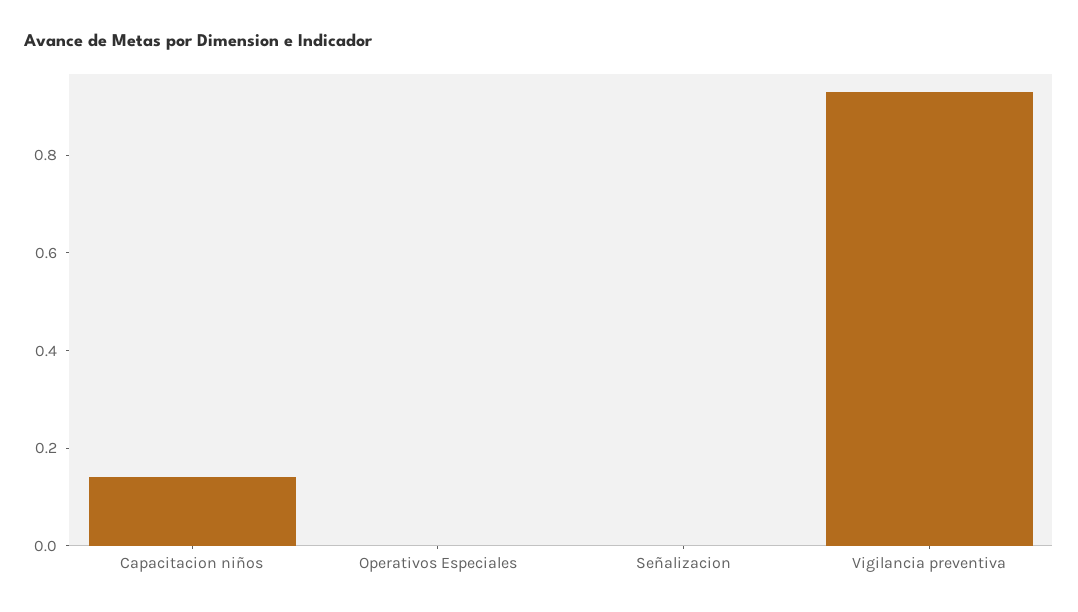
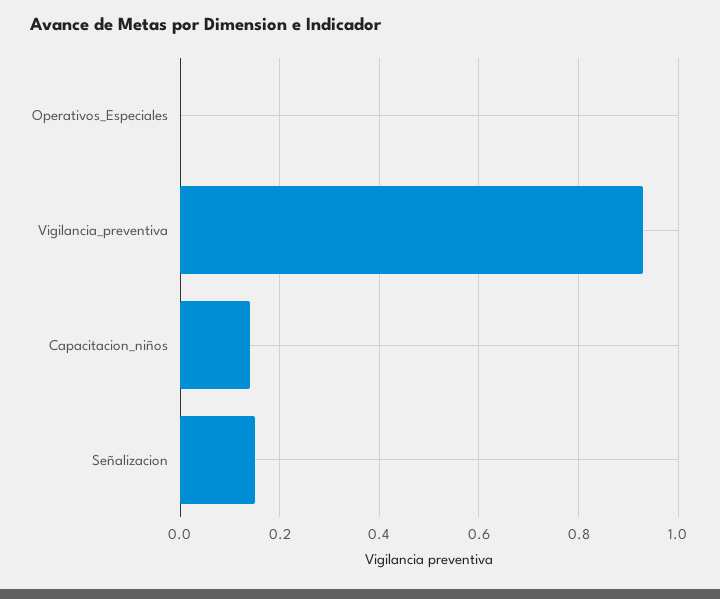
  {
    "Capacitacion niños": 0.15,
    "Operativos Especiales": 0,
-   "Señalizacion": 0,
+   "Señalizacion": 0.15,
    "Vigilancia preventiva": 0.95
  }

